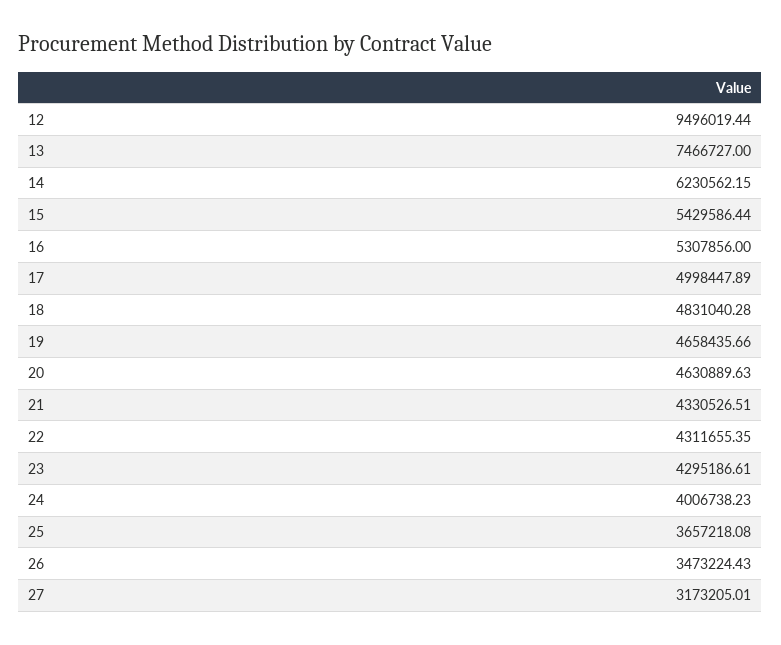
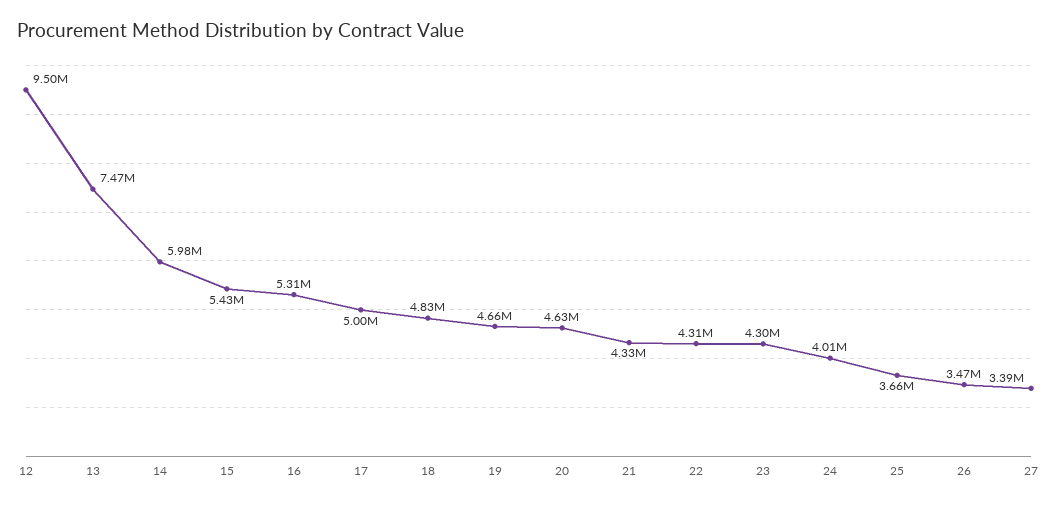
  {
    "12": 9496019.44,
    "13": 7466727,
-   "14": 6230562.15,
+   "14": 5980000,
    "15": 5429586.44,
    "16": 5307856,
    "17": 4998447.89,
    "18": 4831040.28,
    "19": 4658435.66,
    "20": 4630889.63,
    "21": 4330526.51,
    "22": 4311655.35,
    "23": 4295186.61,
    "24": 4006738.23,
    "25": 3657218.08,
    "26": 3473224.43,
-   "27": 3173205.01
+   "27": 3390000
  }

